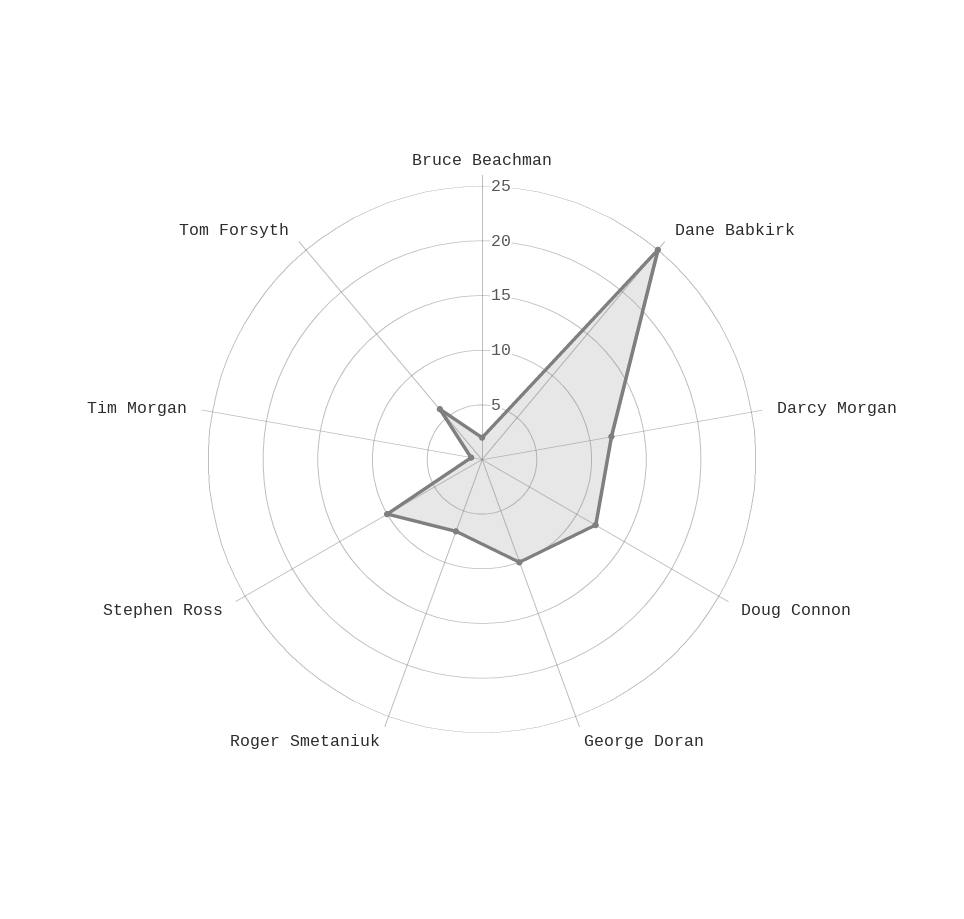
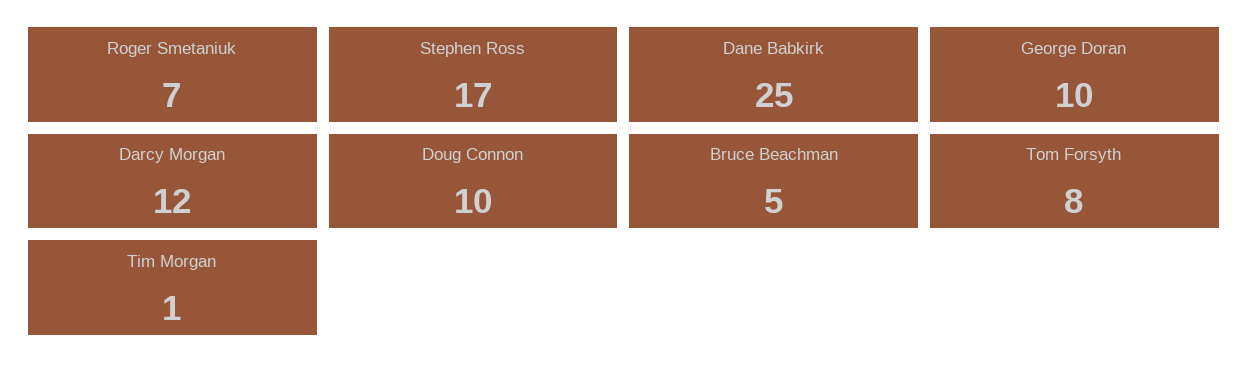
  {
-   "Bruce Beachman": 2,
+   "Bruce Beachman": 5,
    "Dane Babkirk": 25,
    "Darcy Morgan": 12,
-   "Doug Connon": 12,
+   "Doug Connon": 10,
    "George Doran": 10,
    "Roger Smetaniuk": 7,
-   "Stephen Ross": 10,
+   "Stephen Ross": 17,
    "Tim Morgan": 1,
-   "Tom Forsyth": 6
+   "Tom Forsyth": 8
  }

